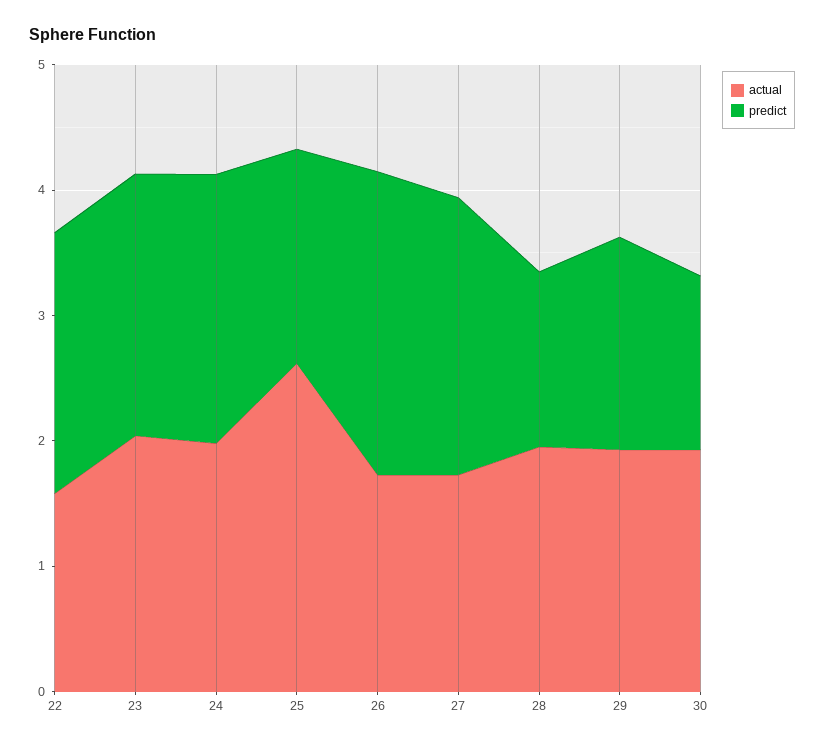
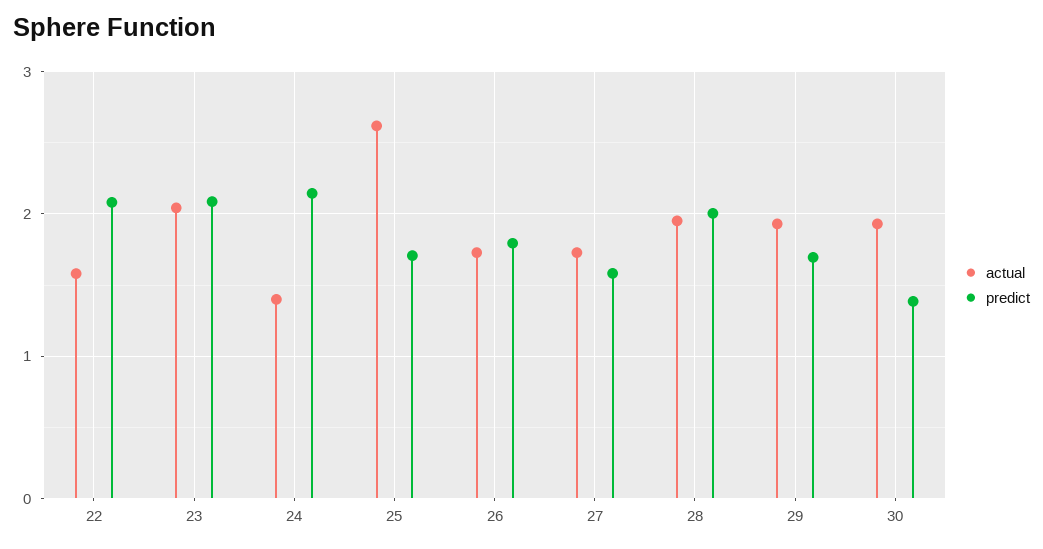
  {
    "actual": {
      "22": 1.6,
      "23": 2,
-     "24": 2,
+     "24": 1.4,
      "25": 2.6,
      "26": 1.7,
      "27": 1.7,
      "28": 2,
      "29": 1.9,
      "30": 1.9
    },
    "predict": {
      "22": 2.1,
      "23": 2.1,
      "24": 2.1,
      "25": 1.7,
-     "26": 2.4,
+     "26": 1.8,
-     "27": 2.2,
+     "27": 1.6,
-     "28": 1.4,
+     "28": 2,
      "29": 1.7,
      "30": 1.4
    }
  }

